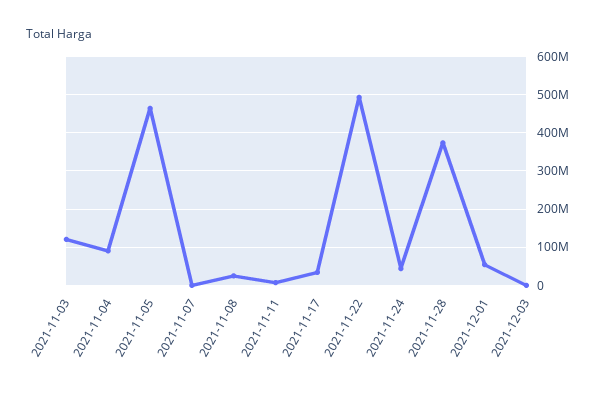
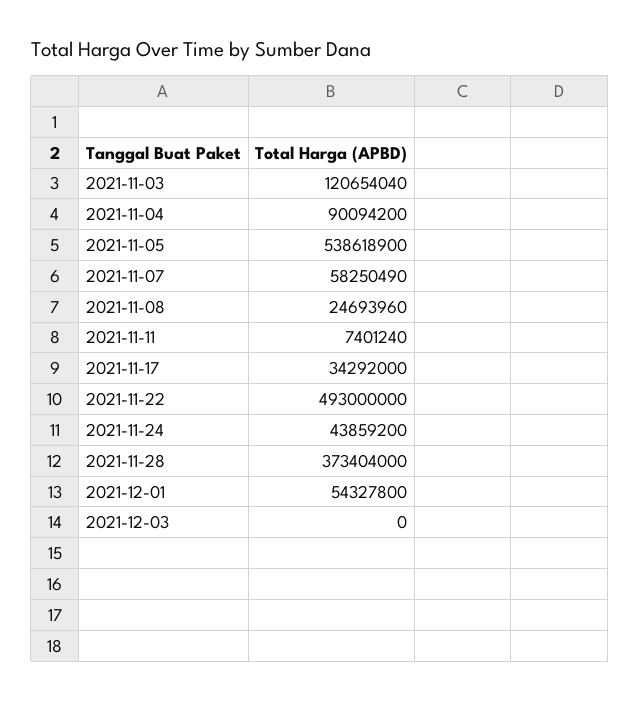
  {
    "2021-11-03": 120654040,
    "2021-11-04": 90094200,
-   "2021-11-05": 460000000,
+   "2021-11-05": 538618900,
-   "2021-11-07": 0,
+   "2021-11-07": 58250490,
    "2021-11-08": 24693960,
    "2021-11-11": 7401240,
    "2021-11-17": 34292000,
    "2021-11-22": 493000000,
    "2021-11-24": 43859200,
    "2021-11-28": 373404000,
    "2021-12-01": 54327800,
    "2021-12-03": 0
  }

